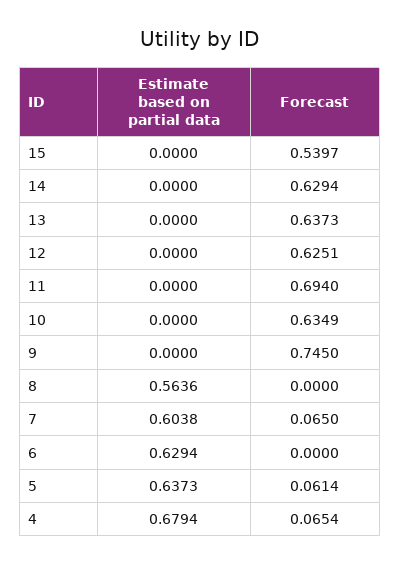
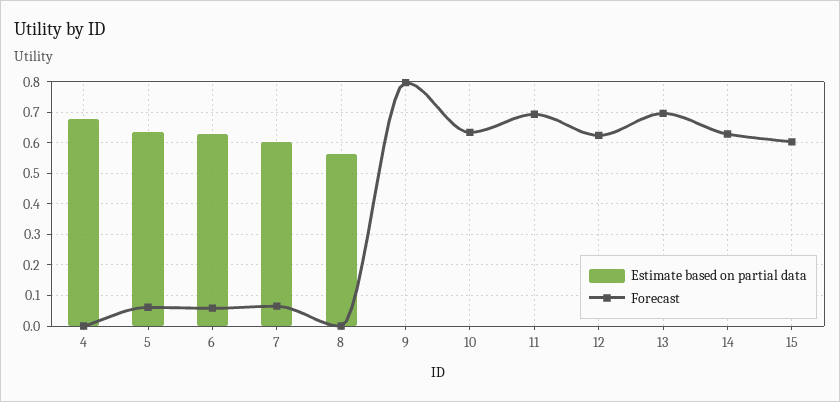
  {
    "Estimate based on partial data": {
      "15": 0,
      "14": 0,
      "13": 0,
      "12": 0,
      "11": 0,
      "10": 0,
      "9": 0,
      "8": 0.5636,
      "7": 0.6038,
      "6": 0.6294,
      "5": 0.6373,
      "4": 0.6794
    },
    "Forecast": {
-     "15": 0.5397,
+     "15": 0.6,
      "14": 0.6294,
-     "13": 0.6373,
+     "13": 0.7,
      "12": 0.6251,
      "11": 0.694,
      "10": 0.6349,
-     "9": 0.745,
+     "9": 0.8,
      "8": 0,
      "7": 0.065,
-     "6": 0,
+     "6": 0.06,
      "5": 0.0614,
-     "4": 0.0654
+     "4": 0
    }
  }

